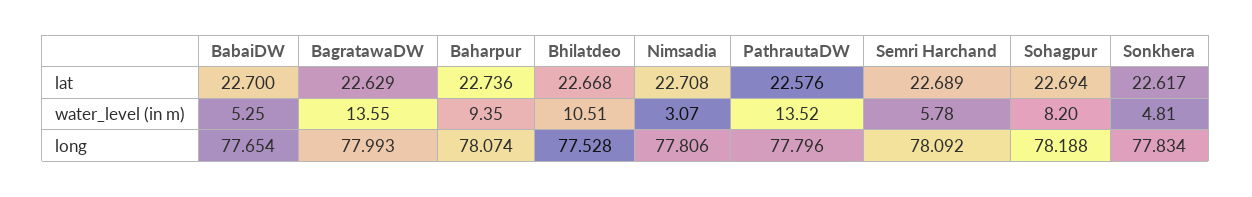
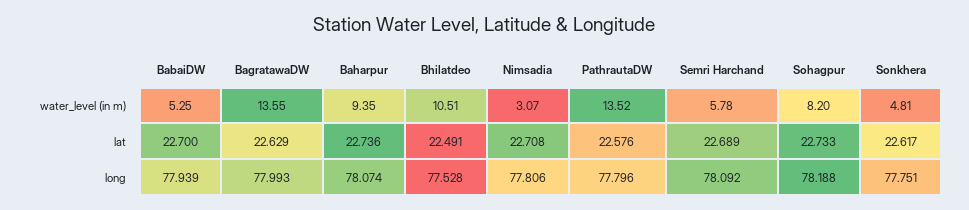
  {
    "BabaiDW": {
      "lat": 22.7,
      "water_level (in m)": 5.25,
-     "long": 77.654
+     "long": 77.939
    },
    "BagratawaDW": {
      "lat": 22.629,
      "water_level (in m)": 13.55,
      "long": 77.993
    },
    "Baharpur": {
      "lat": 22.736,
      "water_level (in m)": 9.35,
      "long": 78.074
    },
    "Bhilatdeo": {
-     "lat": 22.668,
+     "lat": 22.491,
      "water_level (in m)": 10.51,
      "long": 77.528
    },
    "Nimsadia": {
      "lat": 22.708,
      "water_level (in m)": 3.07,
      "long": 77.806
    },
    "PathrautaDW": {
      "lat": 22.576,
      "water_level (in m)": 13.52,
      "long": 77.796
    },
    "Semri Harchand": {
      "lat": 22.689,
      "water_level (in m)": 5.78,
      "long": 78.092
    },
    "Sohagpur": {
-     "lat": 22.694,
+     "lat": 22.733,
      "water_level (in m)": 8.2,
      "long": 78.188
    },
    "Sonkhera": {
      "lat": 22.617,
      "water_level (in m)": 4.81,
-     "long": 77.834
+     "long": 77.751
    }
  }

